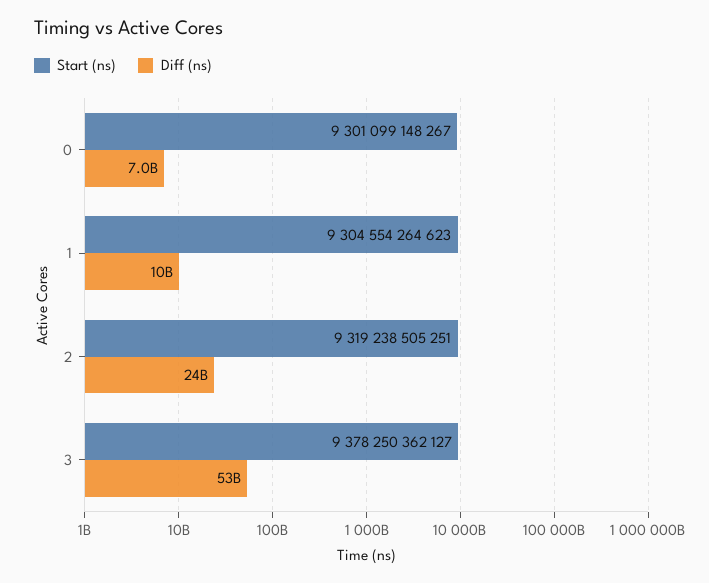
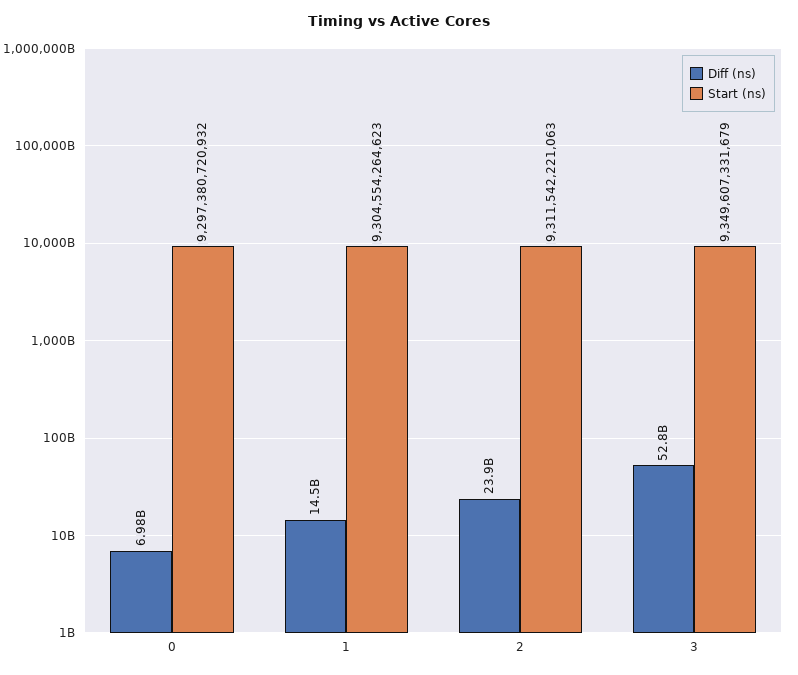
  {
    "Start (ns)": {
-     "0": 9301099148267,
+     "0": 9297380720932,
      "1": 9304554264623,
-     "2": 9319238505251,
+     "2": 9311542221063,
-     "3": 9378250362127
+     "3": 9349607331679
    },
    "Diff (ns)": {
      "0": 6980000000,
-     "1": 10000000000,
+     "1": 14500000000,
      "2": 23900000000,
      "3": 52800000000
    }
  }

